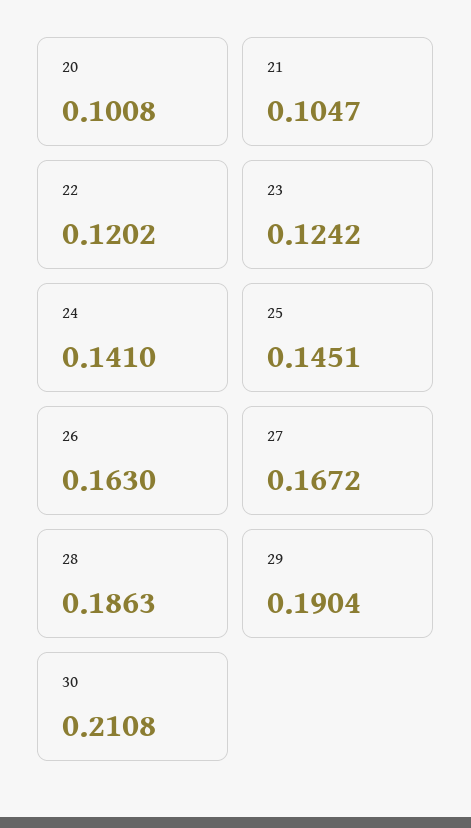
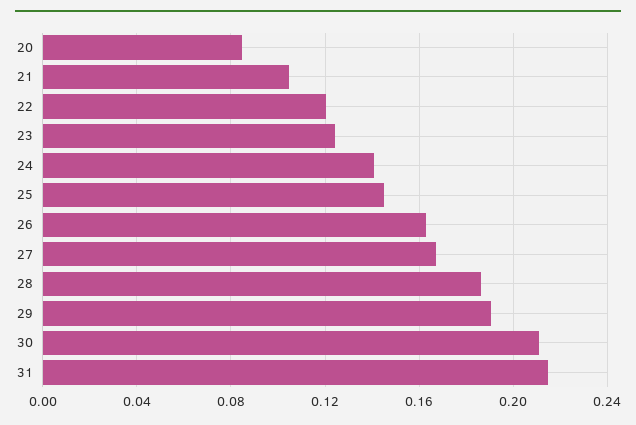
  {
-   "20": 0.1008,
+   "20": 0.085,
    "21": 0.1047,
    "22": 0.1202,
    "23": 0.1242,
    "24": 0.141,
    "25": 0.1451,
    "26": 0.163,
    "27": 0.1672,
    "28": 0.1863,
    "29": 0.1904,
-   "30": 0.2108
+   "30": 0.2108,
+   "31": 0.215
  }

